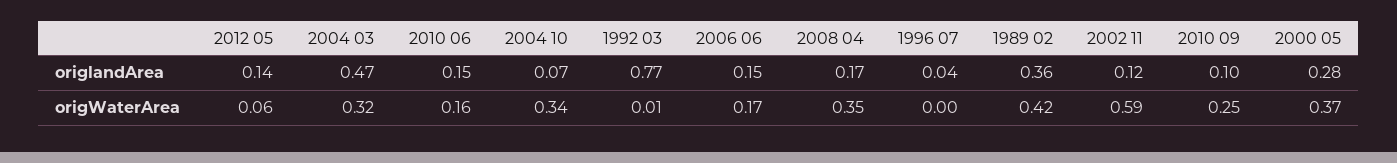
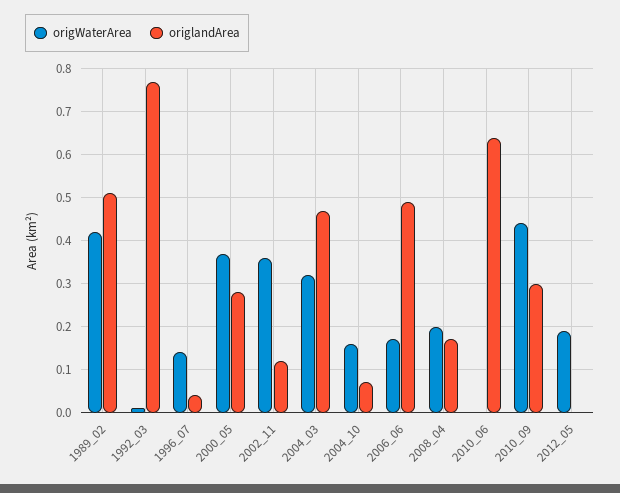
  {
    "origlandArea": {
-     "2012 05": 0.14,
+     "2012 05": 0,
      "2004 03": 0.47,
-     "2010 06": 0.15,
+     "2010 06": 0.65,
      "2004 10": 0.07,
      "1992 03": 0.77,
-     "2006 06": 0.15,
+     "2006 06": 0.5,
      "2008 04": 0.17,
      "1996 07": 0.04,
-     "1989 02": 0.36,
+     "1989 02": 0.5,
      "2002 11": 0.12,
-     "2010 09": 0.1,
+     "2010 09": 0.3,
      "2000 05": 0.28
    },
    "origWaterArea": {
-     "2012 05": 0.06,
+     "2012 05": 0.2,
      "2004 03": 0.32,
-     "2010 06": 0.16,
+     "2010 06": 0,
-     "2004 10": 0.34,
+     "2004 10": 0.15,
      "1992 03": 0.01,
      "2006 06": 0.17,
-     "2008 04": 0.35,
+     "2008 04": 0.2,
-     "1996 07": 0,
+     "1996 07": 0.15,
      "1989 02": 0.42,
-     "2002 11": 0.59,
+     "2002 11": 0.35,
-     "2010 09": 0.25,
+     "2010 09": 0.45,
      "2000 05": 0.37
    }
  }

